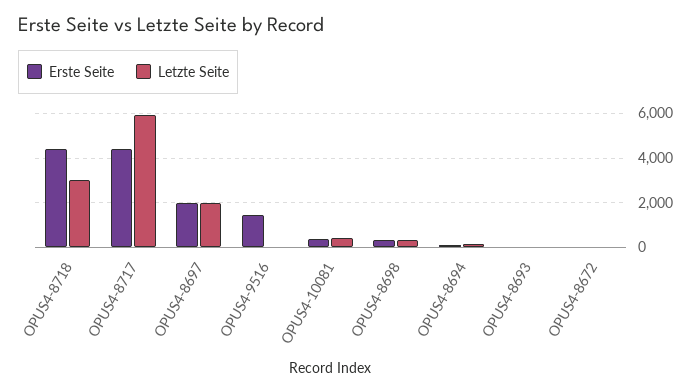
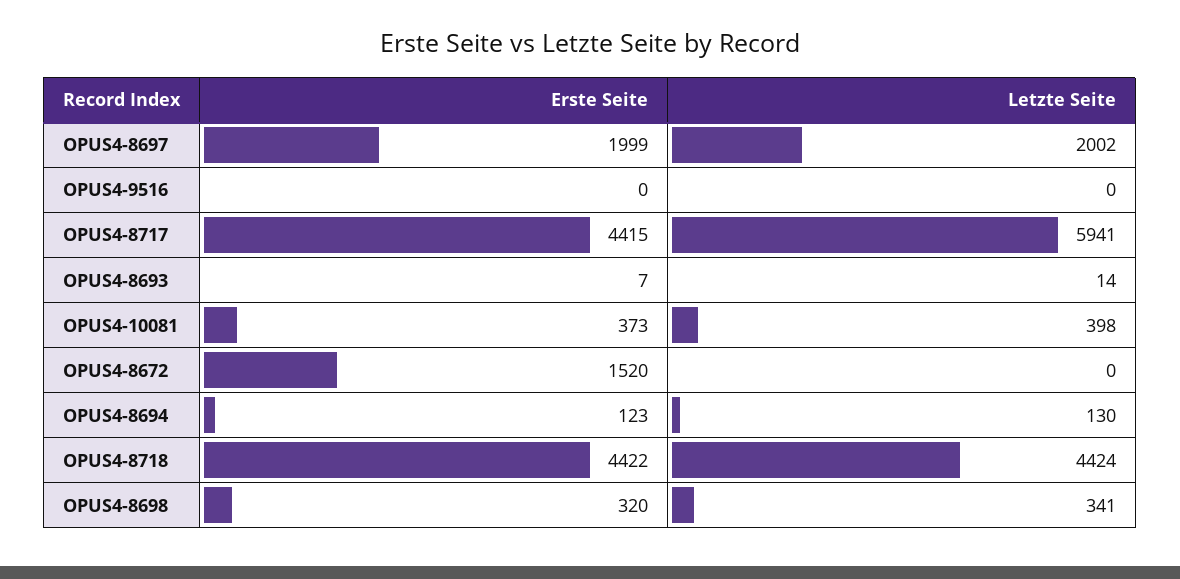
  {
    "Erste Seite": {
      "OPUS4-8718": 4422,
      "OPUS4-8717": 4415,
      "OPUS4-8697": 1999,
-     "OPUS4-9516": 1500,
+     "OPUS4-9516": 0,
      "OPUS4-10081": 373,
      "OPUS4-8698": 320,
      "OPUS4-8694": 123,
      "OPUS4-8693": 7,
-     "OPUS4-8672": 0
+     "OPUS4-8672": 1520
    },
    "Letzte Seite": {
-     "OPUS4-8718": 3000,
+     "OPUS4-8718": 4424,
      "OPUS4-8717": 5941,
      "OPUS4-8697": 2002,
      "OPUS4-9516": 0,
      "OPUS4-10081": 398,
      "OPUS4-8698": 341,
      "OPUS4-8694": 130,
      "OPUS4-8693": 14,
      "OPUS4-8672": 0
    }
  }

